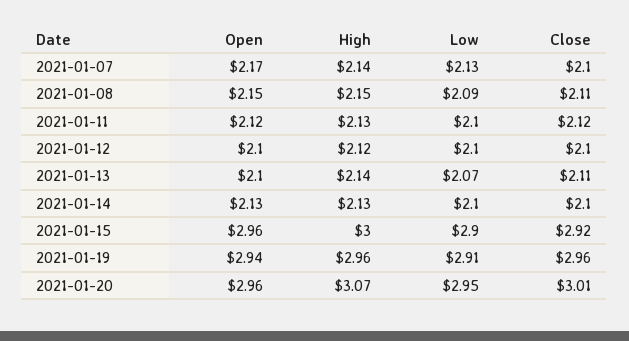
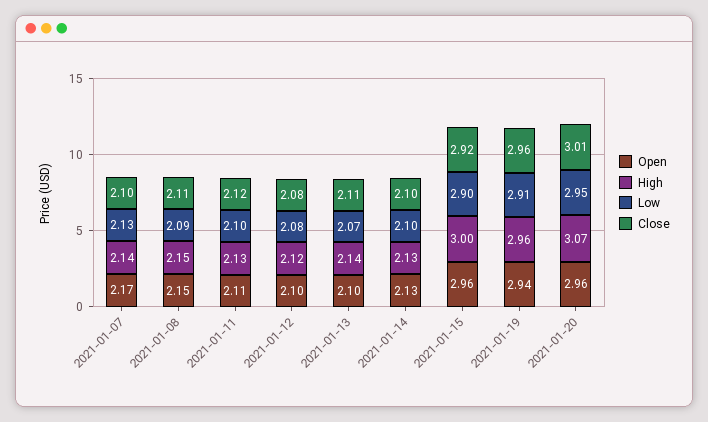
  {
    "Open": {
      "2021-01-07": 2.17,
      "2021-01-08": 2.15,
-     "2021-01-11": 2.12,
+     "2021-01-11": 2.11,
      "2021-01-12": 2.1,
      "2021-01-13": 2.1,
      "2021-01-14": 2.13,
      "2021-01-15": 2.96,
      "2021-01-19": 2.94,
      "2021-01-20": 2.96
    },
    "High": {
      "2021-01-07": 2.14,
      "2021-01-08": 2.15,
      "2021-01-11": 2.13,
      "2021-01-12": 2.12,
      "2021-01-13": 2.14,
      "2021-01-14": 2.13,
      "2021-01-15": 3,
      "2021-01-19": 2.96,
      "2021-01-20": 3.07
    },
    "Low": {
      "2021-01-07": 2.13,
      "2021-01-08": 2.09,
      "2021-01-11": 2.1,
-     "2021-01-12": 2.1,
+     "2021-01-12": 2.08,
      "2021-01-13": 2.07,
      "2021-01-14": 2.1,
      "2021-01-15": 2.9,
      "2021-01-19": 2.91,
      "2021-01-20": 2.95
    },
    "Close": {
      "2021-01-07": 2.1,
      "2021-01-08": 2.11,
      "2021-01-11": 2.12,
-     "2021-01-12": 2.1,
+     "2021-01-12": 2.08,
      "2021-01-13": 2.11,
      "2021-01-14": 2.1,
      "2021-01-15": 2.92,
      "2021-01-19": 2.96,
      "2021-01-20": 3.01
    }
  }

